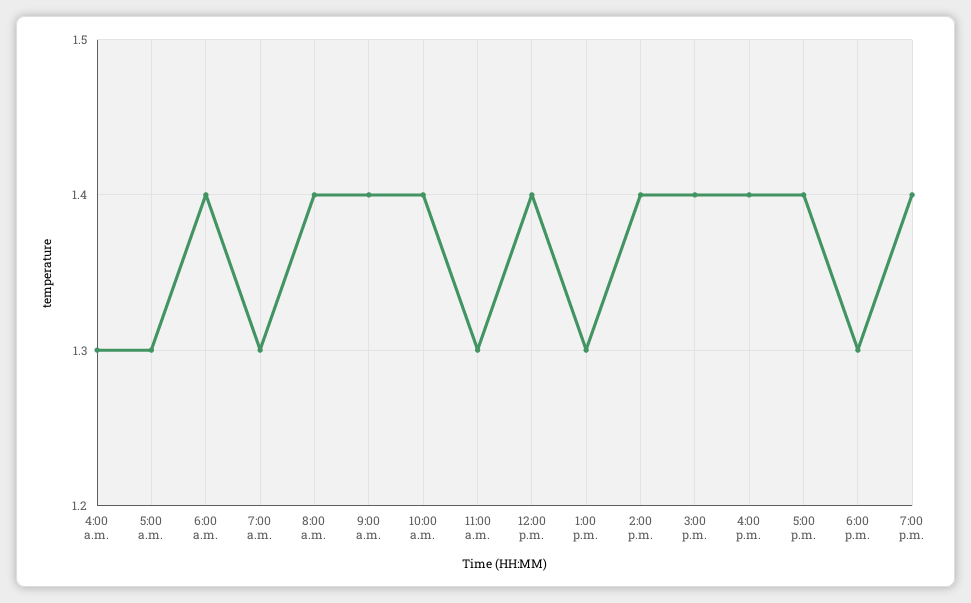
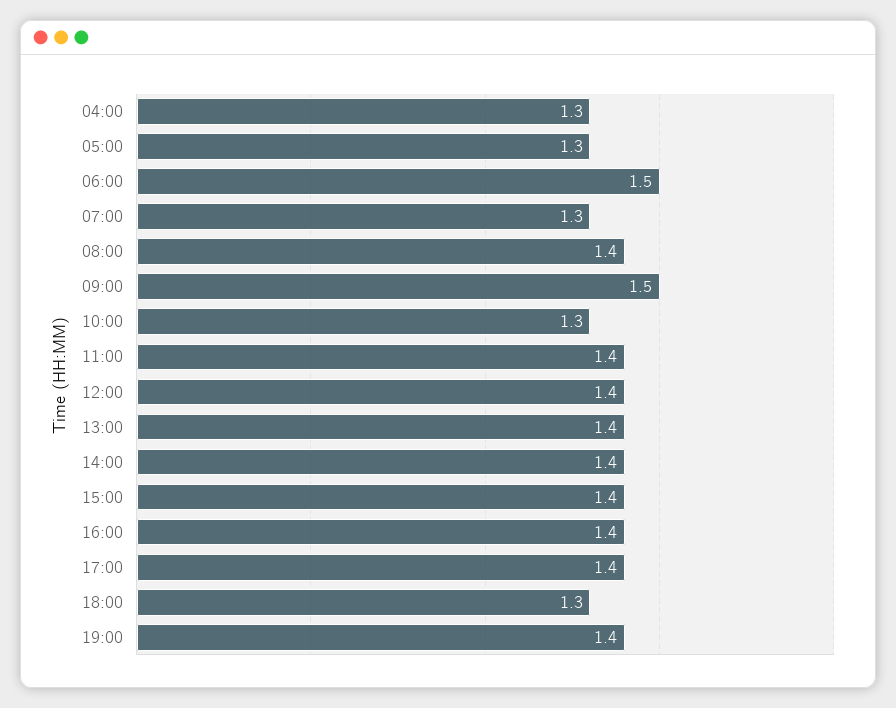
  {
    "4:00 a.m.": 1.3,
    "5:00 a.m.": 1.3,
-   "6:00 a.m.": 1.4,
+   "6:00 a.m.": 1.5,
    "7:00 a.m.": 1.3,
    "8:00 a.m.": 1.4,
-   "9:00 a.m.": 1.4,
+   "9:00 a.m.": 1.5,
-   "10:00 a.m.": 1.4,
+   "10:00 a.m.": 1.3,
-   "11:00 a.m.": 1.3,
+   "11:00 a.m.": 1.4,
    "12:00 p.m.": 1.4,
-   "1:00 p.m.": 1.3,
+   "1:00 p.m.": 1.4,
    "2:00 p.m.": 1.4,
    "3:00 p.m.": 1.4,
    "4:00 p.m.": 1.4,
    "5:00 p.m.": 1.4,
    "6:00 p.m.": 1.3,
    "7:00 p.m.": 1.4
  }

